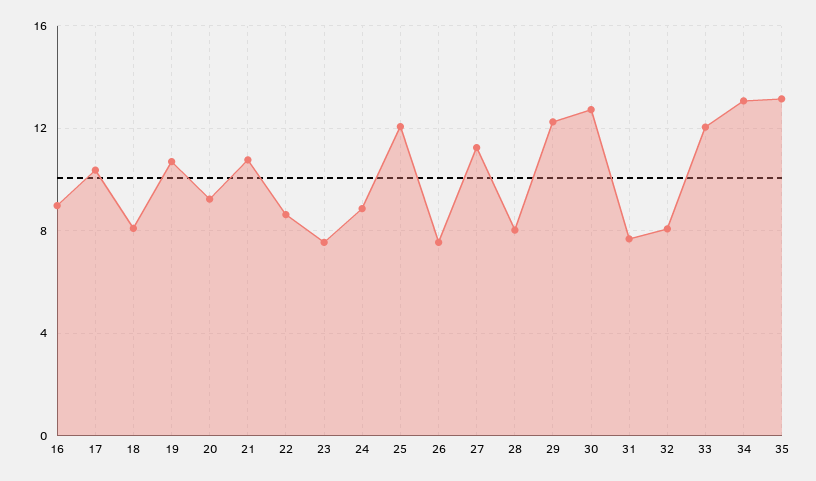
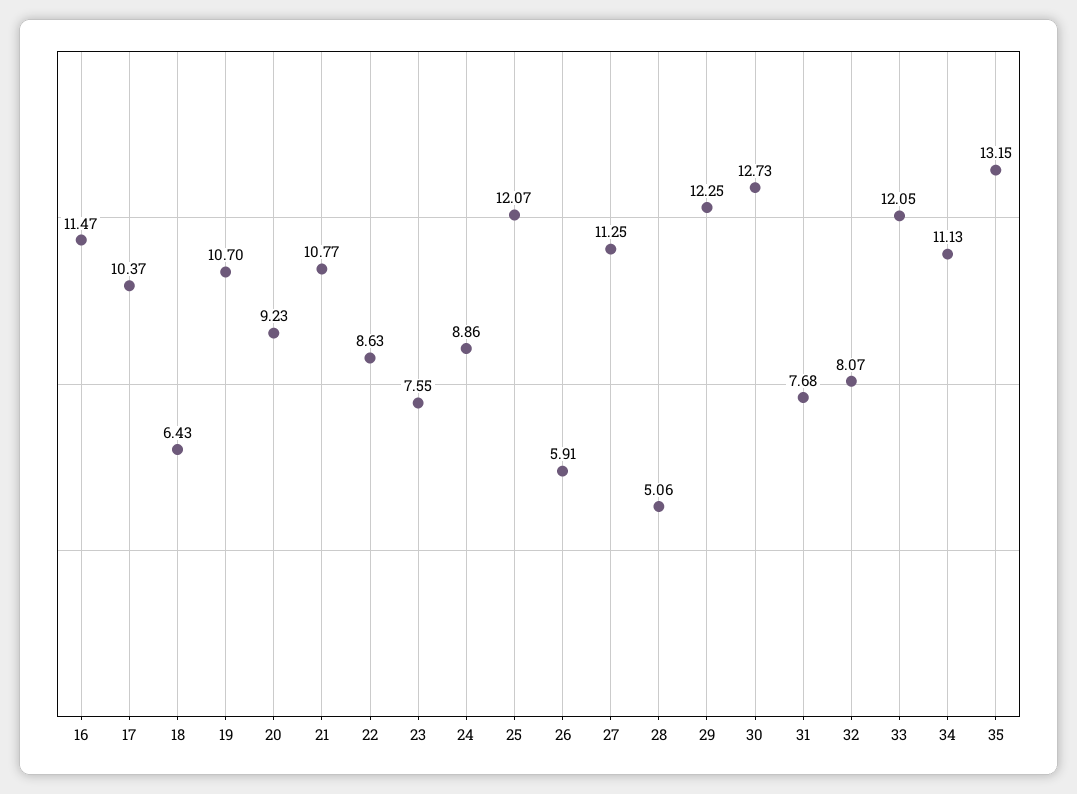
  {
-   "16": 9,
+   "16": 11.47,
    "17": 10.37,
-   "18": 8,
+   "18": 6.43,
    "19": 10.7,
    "20": 9.23,
    "21": 10.77,
    "22": 8.63,
    "23": 7.55,
    "24": 8.86,
    "25": 12.07,
-   "26": 7.5,
+   "26": 5.91,
    "27": 11.25,
-   "28": 8,
+   "28": 5.06,
    "29": 12.25,
    "30": 12.73,
    "31": 7.68,
    "32": 8.07,
    "33": 12.05,
-   "34": 13,
+   "34": 11.13,
    "35": 13.15
  }

